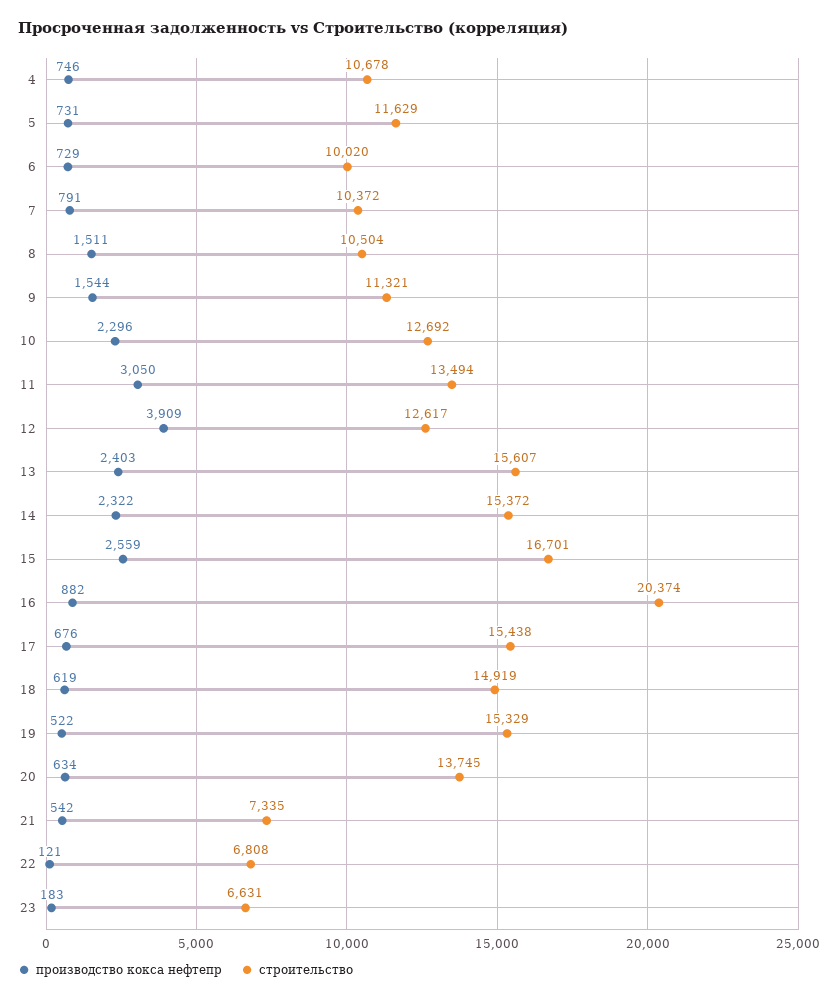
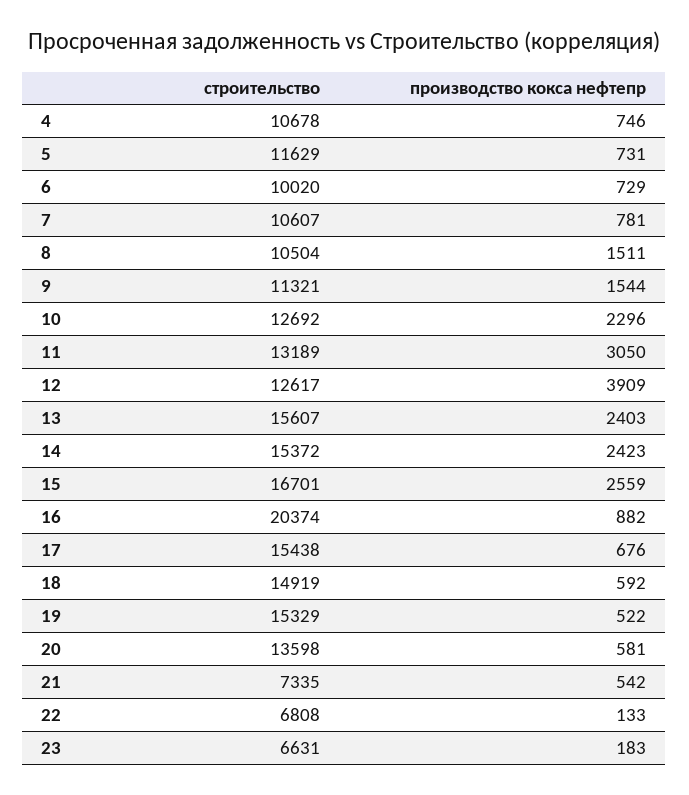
  {
    "производство кокса нефтепр": {
      "4": 746,
      "5": 731,
      "6": 729,
-     "7": 791,
+     "7": 781,
      "8": 1511,
      "9": 1544,
      "10": 2296,
      "11": 3050,
      "12": 3909,
      "13": 2403,
-     "14": 2322,
+     "14": 2423,
      "15": 2559,
      "16": 882,
      "17": 676,
-     "18": 619,
+     "18": 592,
      "19": 522,
-     "20": 634,
+     "20": 581,
      "21": 542,
-     "22": 121,
+     "22": 133,
      "23": 183
    },
    "строительство": {
      "4": 10678,
      "5": 11629,
      "6": 10020,
-     "7": 10372,
+     "7": 10607,
      "8": 10504,
      "9": 11321,
      "10": 12692,
-     "11": 13494,
+     "11": 13189,
      "12": 12617,
      "13": 15607,
      "14": 15372,
      "15": 16701,
      "16": 20374,
      "17": 15438,
      "18": 14919,
      "19": 15329,
-     "20": 13745,
+     "20": 13598,
      "21": 7335,
      "22": 6808,
      "23": 6631
    }
  }

